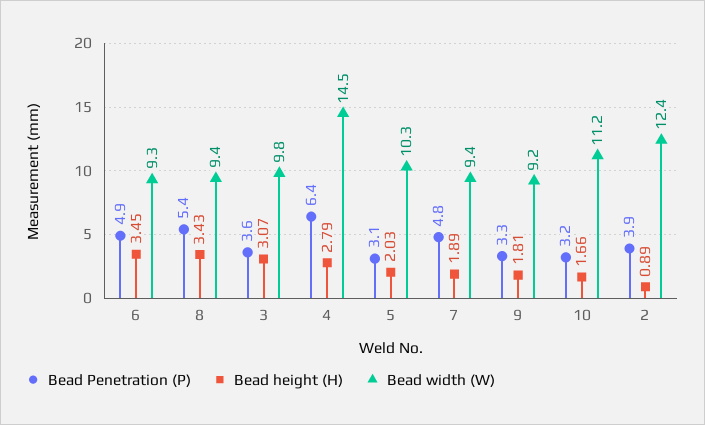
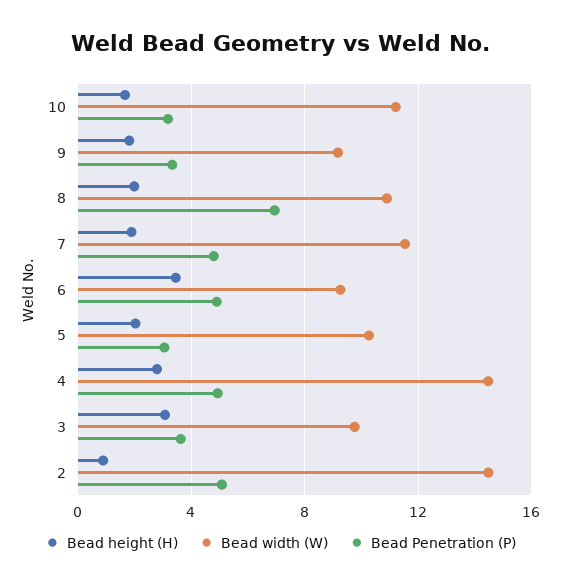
  {
    "Bead Penetration (P)": {
      "6": 4.9,
-     "8": 5.4,
+     "8": 7,
      "3": 3.6,
-     "4": 6.4,
+     "4": 5,
      "5": 3.1,
      "7": 4.8,
      "9": 3.3,
      "10": 3.2,
-     "2": 3.9
+     "2": 5
    },
    "Bead height (H)": {
      "6": 3.45,
-     "8": 3.43,
+     "8": 2,
      "3": 3.07,
      "4": 2.79,
      "5": 2.03,
      "7": 1.89,
      "9": 1.81,
      "10": 1.66,
      "2": 0.89
    },
    "Bead width (W)": {
      "6": 9.3,
-     "8": 9.4,
+     "8": 11,
      "3": 9.8,
      "4": 14.5,
      "5": 10.3,
-     "7": 9.4,
+     "7": 11.5,
      "9": 9.2,
      "10": 11.2,
-     "2": 12.4
+     "2": 14.5
    }
  }

